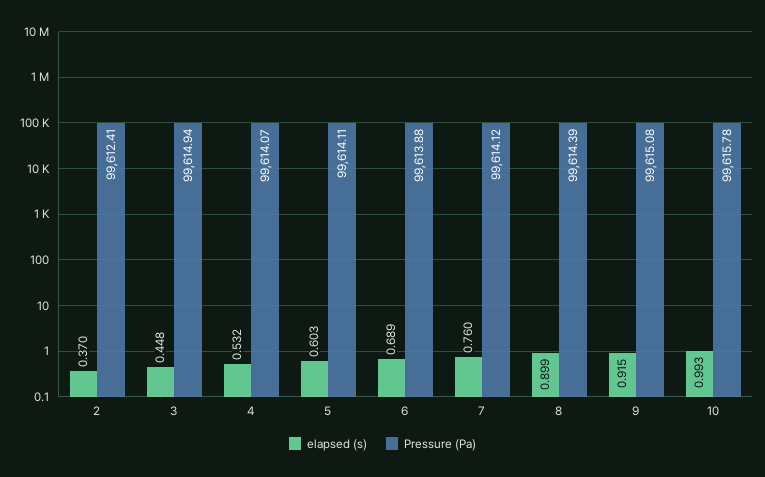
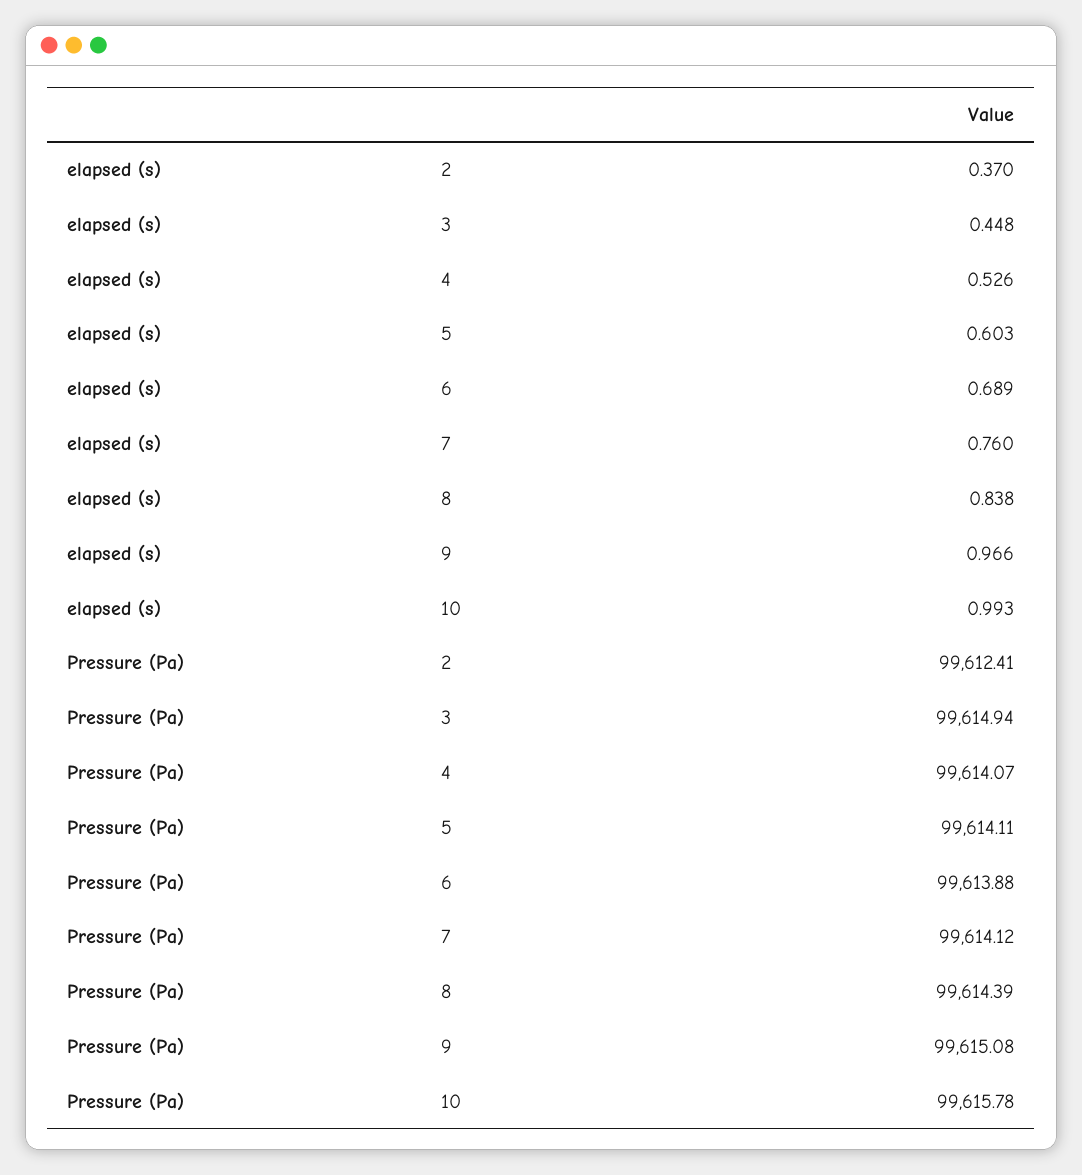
  {
    "elapsed (s)": {
      "2": 0.37,
      "3": 0.448,
-     "4": 0.532,
+     "4": 0.526,
      "5": 0.603,
      "6": 0.689,
      "7": 0.76,
-     "8": 0.899,
+     "8": 0.838,
-     "9": 0.915,
+     "9": 0.966,
      "10": 0.993
    },
    "Pressure (Pa)": {
      "2": 99612.41,
      "3": 99614.94,
      "4": 99614.07,
      "5": 99614.11,
      "6": 99613.88,
      "7": 99614.12,
      "8": 99614.39,
      "9": 99615.08,
      "10": 99615.78
    }
  }

